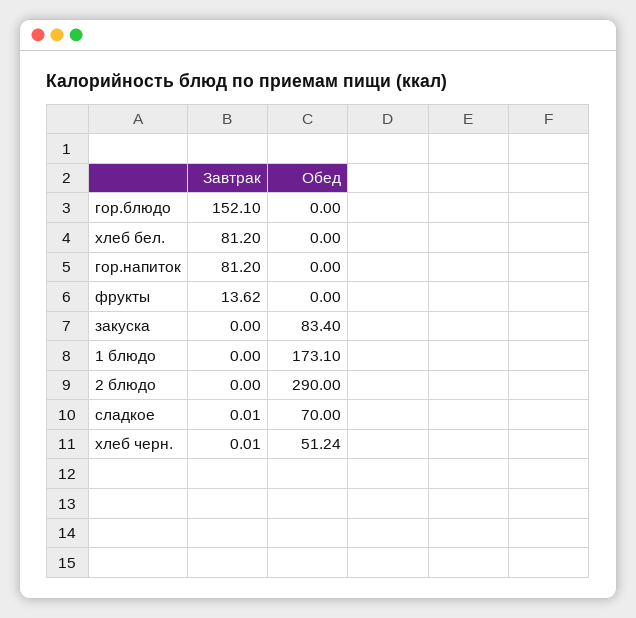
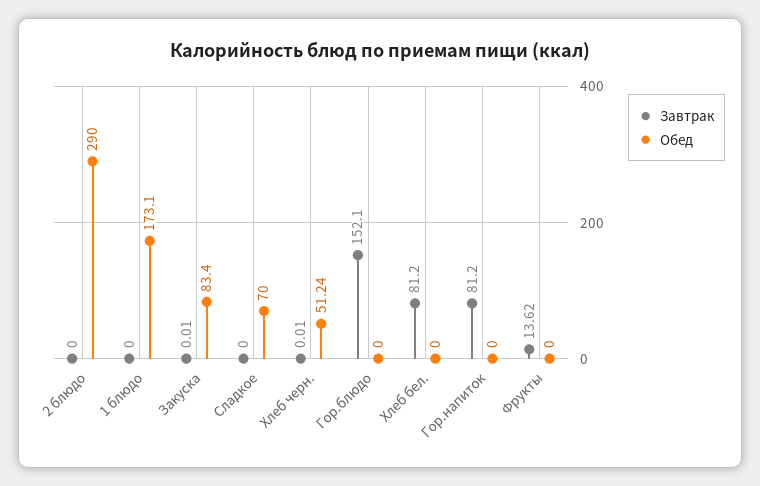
  {
    "Завтрак": {
      "гор.блюдо": 152.1,
      "хлеб бел.": 81.2,
      "гор.напиток": 81.2,
      "фрукты": 13.62,
-     "закуска": 0,
+     "закуска": 0.01,
      "1 блюдо": 0,
      "2 блюдо": 0,
-     "сладкое": 0.01,
+     "сладкое": 0,
      "хлеб черн.": 0.01
    },
    "Обед": {
      "гор.блюдо": 0,
      "хлеб бел.": 0,
      "гор.напиток": 0,
      "фрукты": 0,
      "закуска": 83.4,
      "1 блюдо": 173.1,
      "2 блюдо": 290,
      "сладкое": 70,
      "хлеб черн.": 51.24
    }
  }

